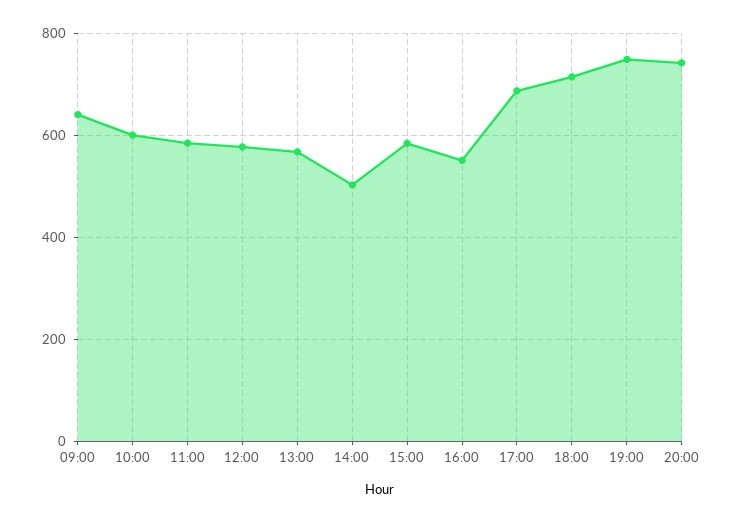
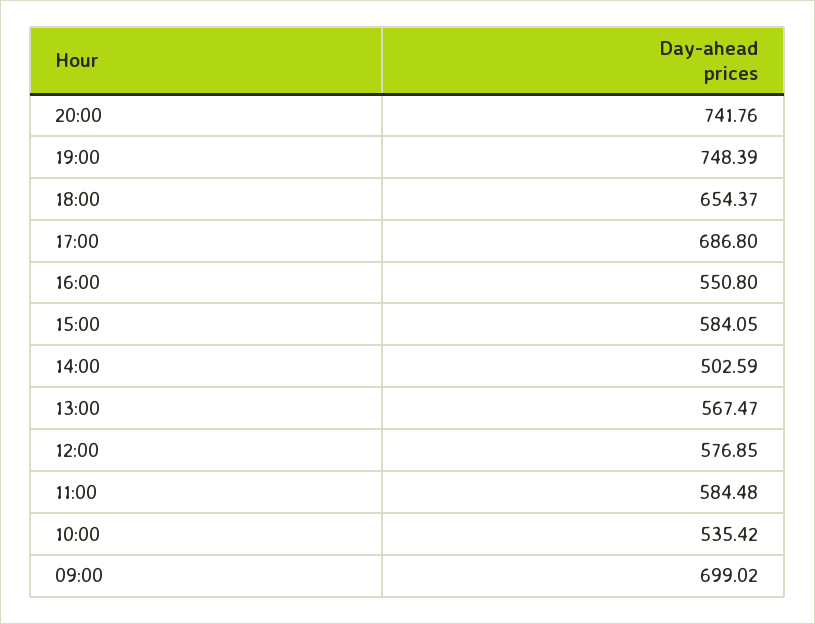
  {
-   "09:00": 640,
+   "09:00": 699.02,
-   "10:00": 600,
+   "10:00": 535.42,
    "11:00": 584.48,
    "12:00": 576.85,
    "13:00": 567.47,
    "14:00": 502.59,
    "15:00": 584.05,
    "16:00": 550.8,
    "17:00": 686.8,
-   "18:00": 720,
+   "18:00": 654.37,
    "19:00": 748.39,
    "20:00": 741.76
  }

